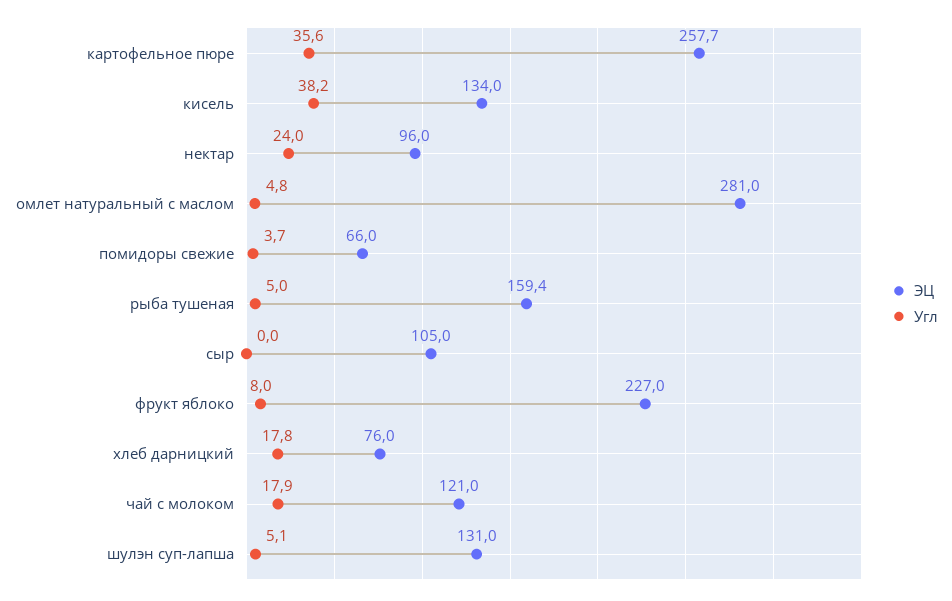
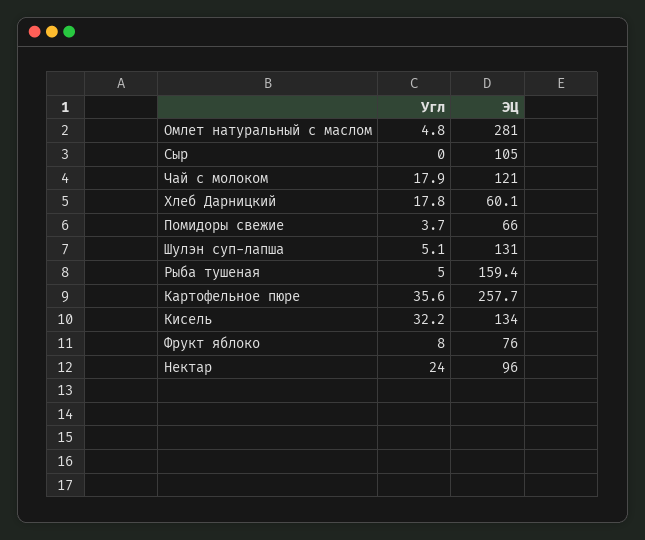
  {
    "ЭЦ": {
      "картофельное пюре": 257.7,
      "кисель": 134,
      "нектар": 96,
      "омлет натуральный с маслом": 281,
      "помидоры свежие": 66,
      "рыба тушеная": 159.4,
      "сыр": 105,
-     "фрукт яблоко": 227,
+     "фрукт яблоко": 76,
-     "хлеб дарницкий": 76,
+     "хлеб дарницкий": 60.1,
      "чай с молоком": 121,
      "шулэн суп-лапша": 131
    },
    "Угл": {
      "картофельное пюре": 35.6,
-     "кисель": 38.2,
+     "кисель": 32.2,
      "нектар": 24,
      "омлет натуральный с маслом": 4.8,
      "помидоры свежие": 3.7,
      "рыба тушеная": 5,
      "сыр": 0,
      "фрукт яблоко": 8,
      "хлеб дарницкий": 17.8,
      "чай с молоком": 17.9,
      "шулэн суп-лапша": 5.1
    }
  }

